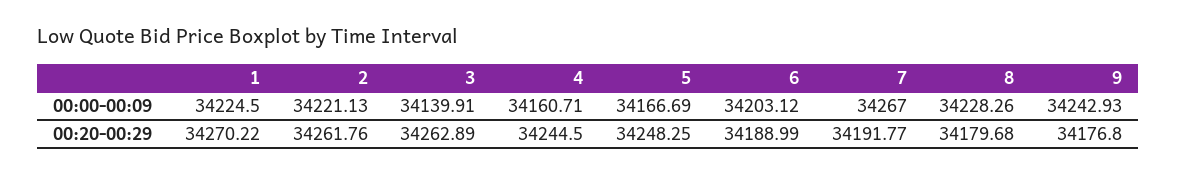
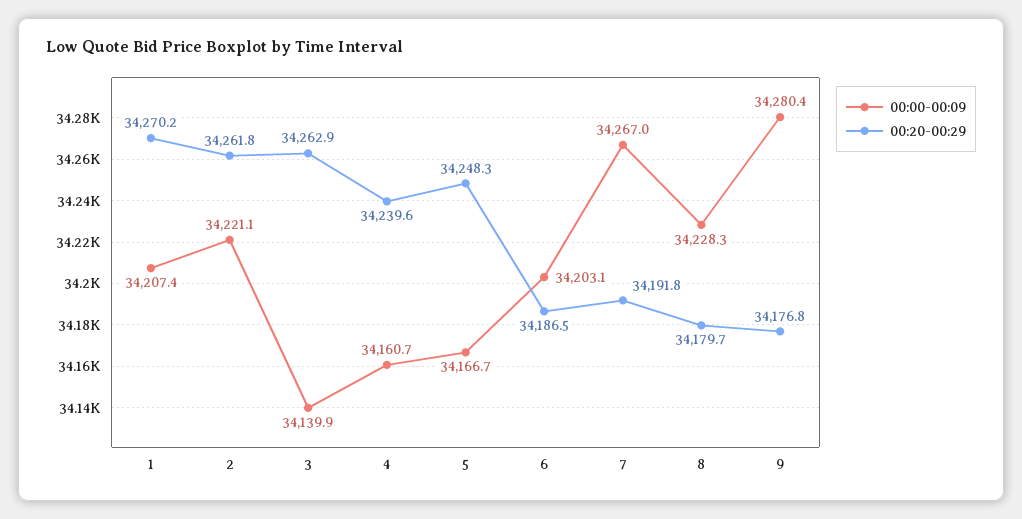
  {
    "00:00-00:09": {
-     "1": 34224.5,
+     "1": 34207.4,
      "2": 34221.13,
      "3": 34139.91,
      "4": 34160.71,
      "5": 34166.69,
      "6": 34203.12,
      "7": 34267,
      "8": 34228.26,
-     "9": 34242.93
+     "9": 34280.4
    },
    "00:20-00:29": {
      "1": 34270.22,
      "2": 34261.76,
      "3": 34262.89,
-     "4": 34244.5,
+     "4": 34239.6,
      "5": 34248.25,
-     "6": 34188.99,
+     "6": 34186.5,
      "7": 34191.77,
      "8": 34179.68,
      "9": 34176.8
    }
  }

